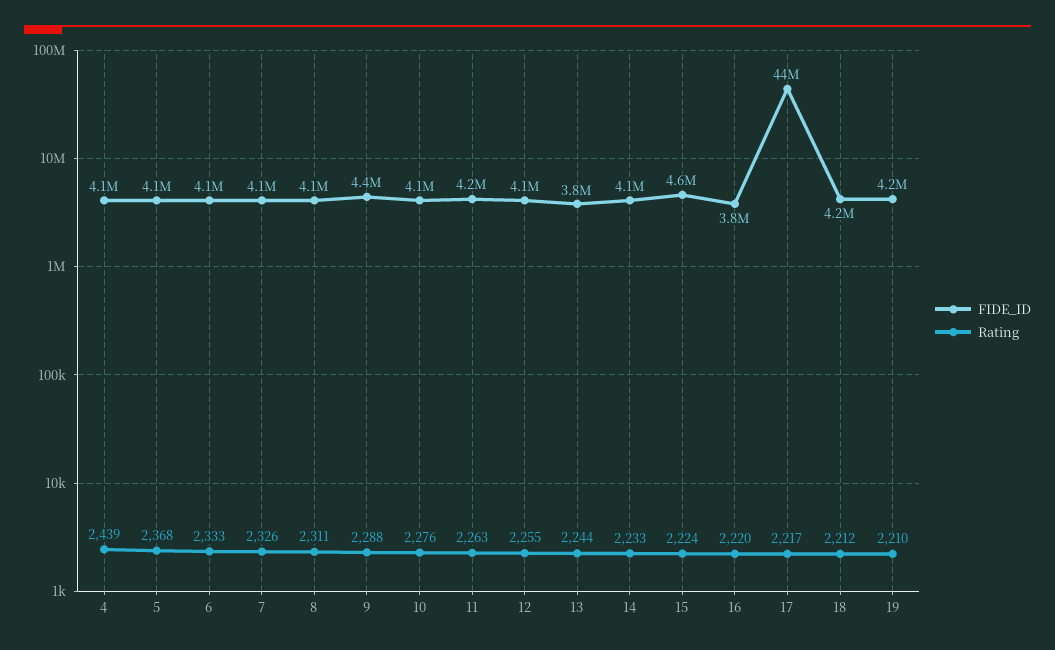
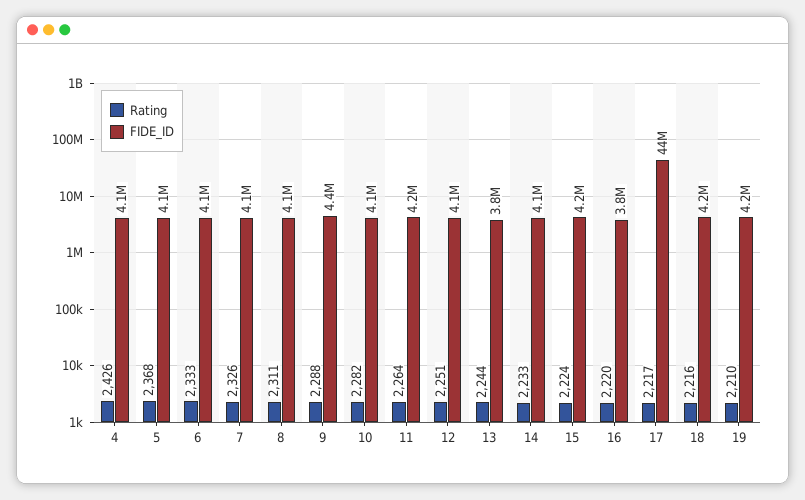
  {
    "FIDE_ID": {
      "4": 4100000,
      "5": 4100000,
      "6": 4100000,
      "7": 4100000,
      "8": 4100000,
      "9": 4400000,
      "10": 4100000,
      "11": 4200000,
      "12": 4100000,
      "13": 3800000,
      "14": 4100000,
-     "15": 4600000,
+     "15": 4200000,
      "16": 3800000,
      "17": 44000000,
      "18": 4200000,
      "19": 4200000
    },
    "Rating": {
-     "4": 2439,
+     "4": 2426,
      "5": 2368,
      "6": 2333,
      "7": 2326,
      "8": 2311,
      "9": 2288,
-     "10": 2276,
+     "10": 2282,
-     "11": 2263,
+     "11": 2264,
-     "12": 2255,
+     "12": 2251,
      "13": 2244,
      "14": 2233,
      "15": 2224,
      "16": 2220,
      "17": 2217,
-     "18": 2212,
+     "18": 2216,
      "19": 2210
    }
  }

